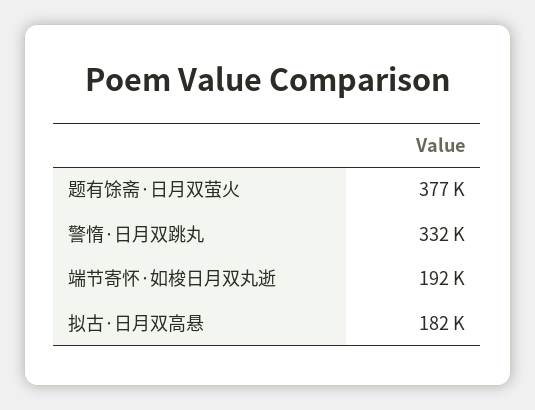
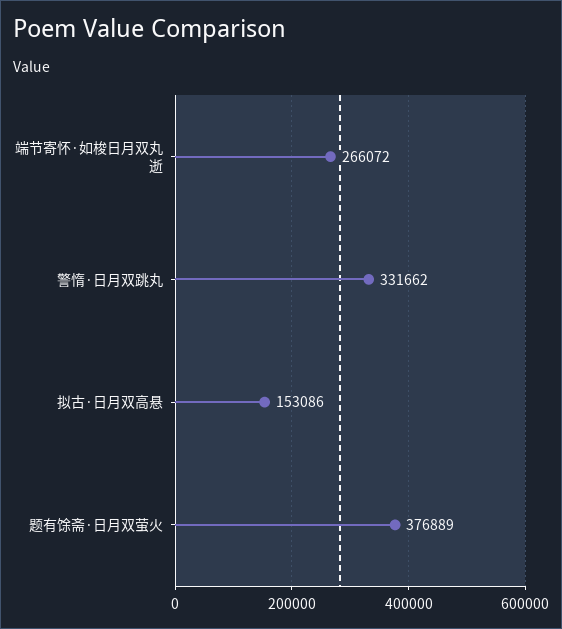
  {
    "题有馀斋·日月双萤火": 376889,
    "警惰·日月双跳丸": 331662,
-   "端节寄怀·如梭日月双丸逝": 192000,
+   "端节寄怀·如梭日月双丸逝": 266072,
-   "拟古·日月双高悬": 182000
+   "拟古·日月双高悬": 153086
  }

